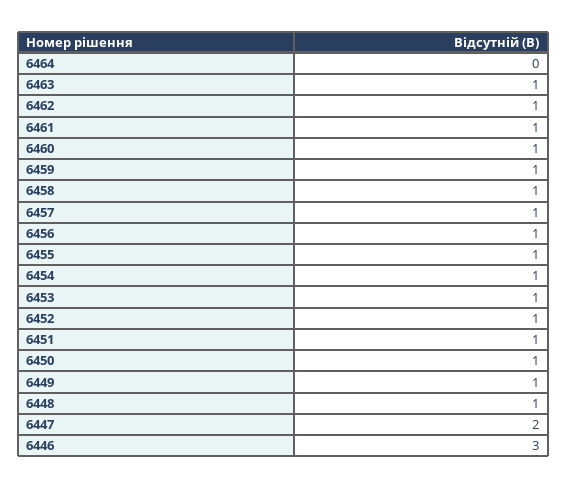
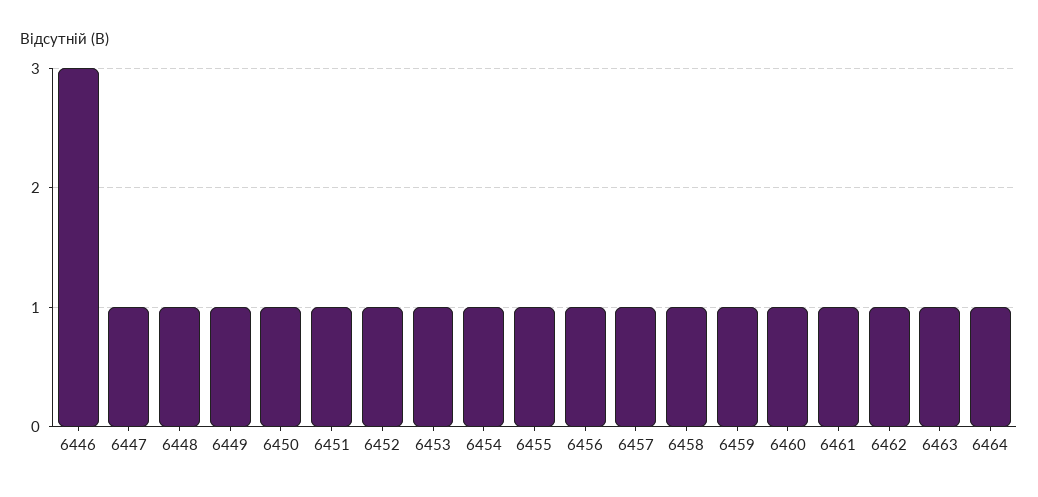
  {
-   "6464": 0,
+   "6464": 1,
    "6463": 1,
    "6462": 1,
    "6461": 1,
    "6460": 1,
    "6459": 1,
    "6458": 1,
    "6457": 1,
    "6456": 1,
    "6455": 1,
    "6454": 1,
    "6453": 1,
    "6452": 1,
    "6451": 1,
    "6450": 1,
    "6449": 1,
    "6448": 1,
-   "6447": 2,
+   "6447": 1,
    "6446": 3
  }

